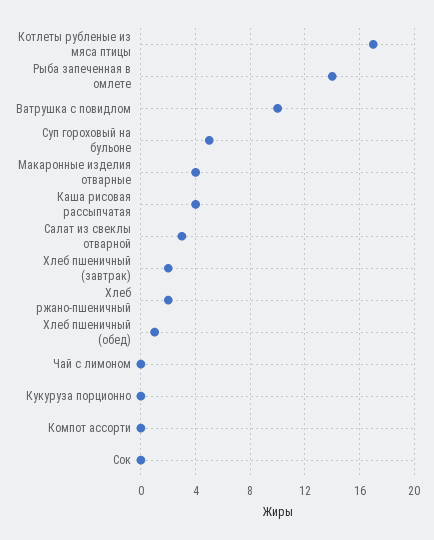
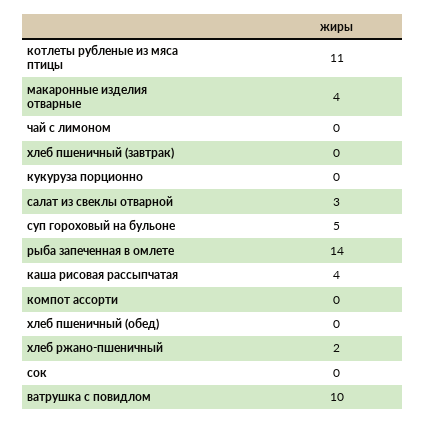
  {
-   "Котлеты рубленые из мяса птицы": 17,
+   "Котлеты рубленые из мяса птицы": 11,
    "Рыба запеченная в омлете": 14,
    "Ватрушка с повидлом": 10,
    "Суп гороховый на бульоне": 5,
    "Макаронные изделия отварные": 4,
    "Каша рисовая рассыпчатая": 4,
    "Салат из свеклы отварной": 3,
-   "Хлеб пшеничный (завтрак)": 2,
+   "Хлеб пшеничный (завтрак)": 0,
    "Хлеб ржано-пшеничный": 2,
-   "Хлеб пшеничный (обед)": 1,
+   "Хлеб пшеничный (обед)": 0,
    "Чай с лимоном": 0,
    "Кукуруза порционно": 0,
    "Компот ассорти": 0,
    "Сок": 0
  }

